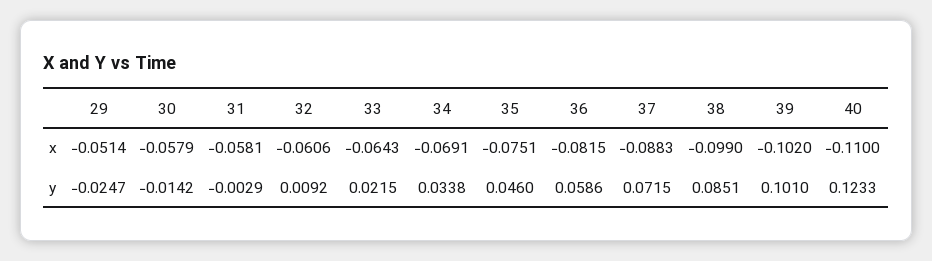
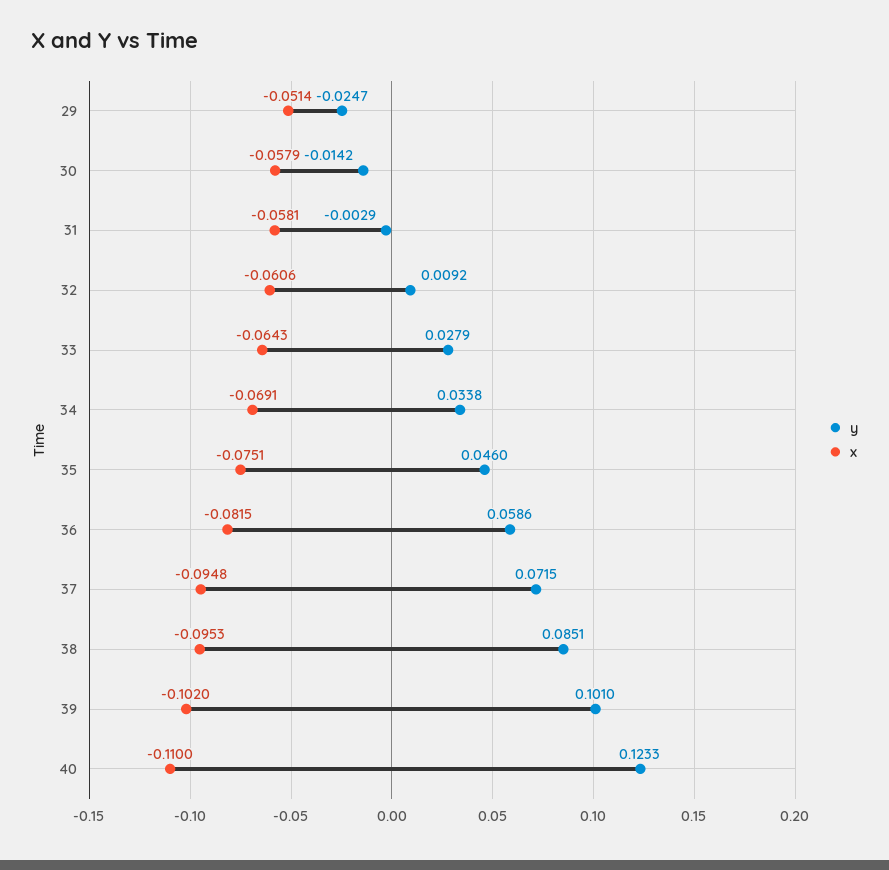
  {
    "x": {
      "29": -0.0514,
      "30": -0.0579,
      "31": -0.0581,
      "32": -0.0606,
      "33": -0.0643,
      "34": -0.0691,
      "35": -0.0751,
      "36": -0.0815,
-     "37": -0.0883,
+     "37": -0.0948,
-     "38": -0.099,
+     "38": -0.0953,
      "39": -0.102,
      "40": -0.11
    },
    "y": {
      "29": -0.0247,
      "30": -0.0142,
      "31": -0.0029,
      "32": 0.0092,
-     "33": 0.0215,
+     "33": 0.0279,
      "34": 0.0338,
      "35": 0.046,
      "36": 0.0586,
      "37": 0.0715,
      "38": 0.0851,
      "39": 0.101,
      "40": 0.1233
    }
  }

